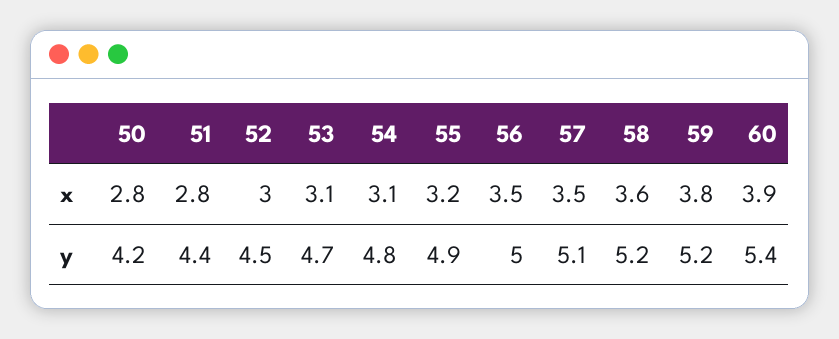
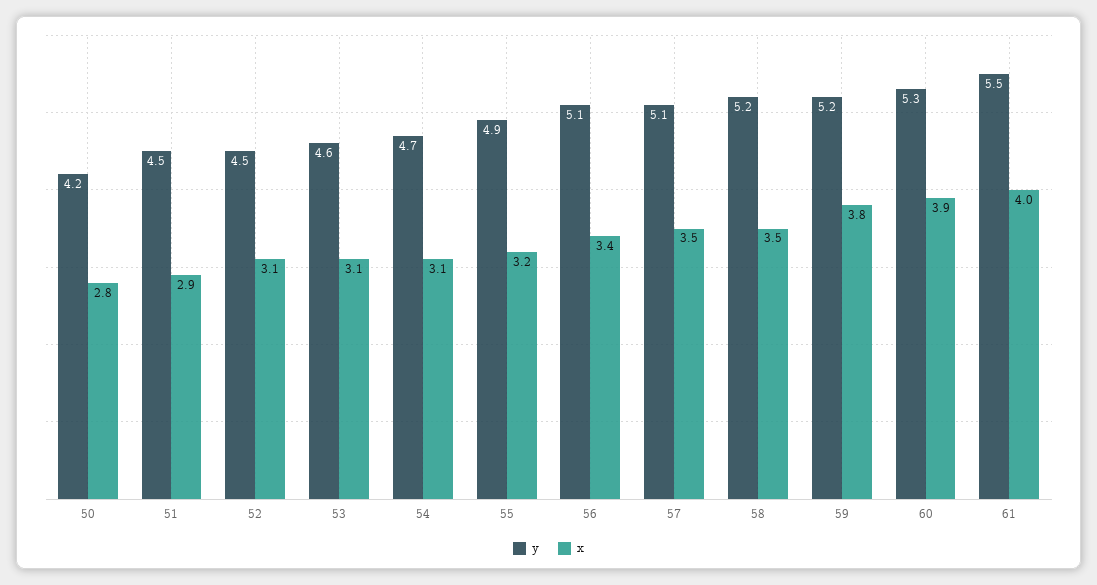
  {
    "x": {
      "50": 2.8,
-     "51": 2.8,
+     "51": 2.9,
-     "52": 3,
+     "52": 3.1,
      "53": 3.1,
      "54": 3.1,
      "55": 3.2,
-     "56": 3.5,
+     "56": 3.4,
      "57": 3.5,
-     "58": 3.6,
+     "58": 3.5,
      "59": 3.8,
-     "60": 3.9
+     "60": 3.9,
+     "61": 4
    },
    "y": {
      "50": 4.2,
-     "51": 4.4,
+     "51": 4.5,
      "52": 4.5,
-     "53": 4.7,
+     "53": 4.6,
-     "54": 4.8,
+     "54": 4.7,
      "55": 4.9,
-     "56": 5,
+     "56": 5.1,
      "57": 5.1,
      "58": 5.2,
      "59": 5.2,
-     "60": 5.4
+     "60": 5.3,
+     "61": 5.5
    }
  }

